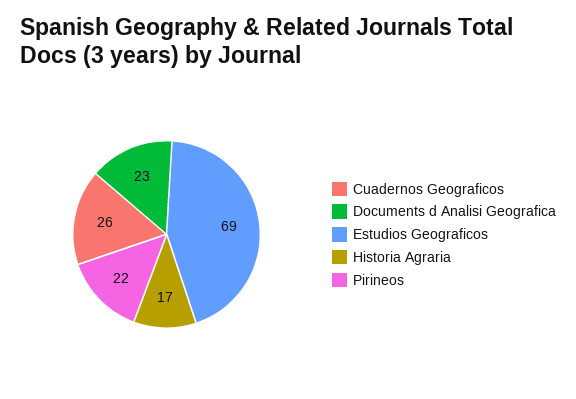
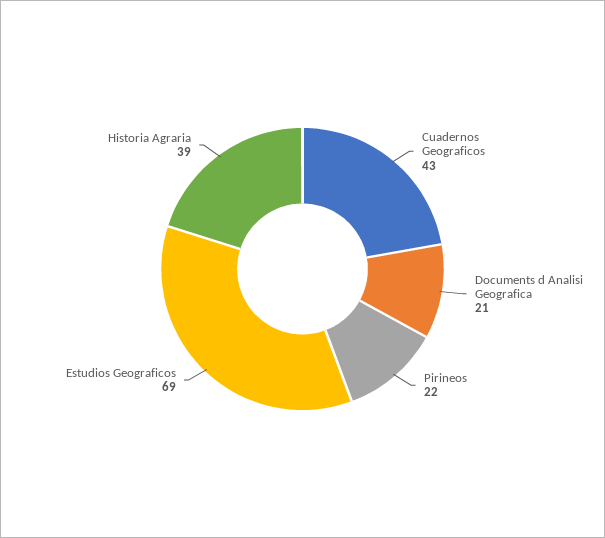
  {
-   "Cuadernos Geograficos": 26,
+   "Cuadernos Geograficos": 43,
-   "Documents d Analisi Geografica": 23,
+   "Documents d Analisi Geografica": 21,
    "Estudios Geograficos": 69,
-   "Historia Agraria": 17,
+   "Historia Agraria": 39,
    "Pirineos": 22
  }

